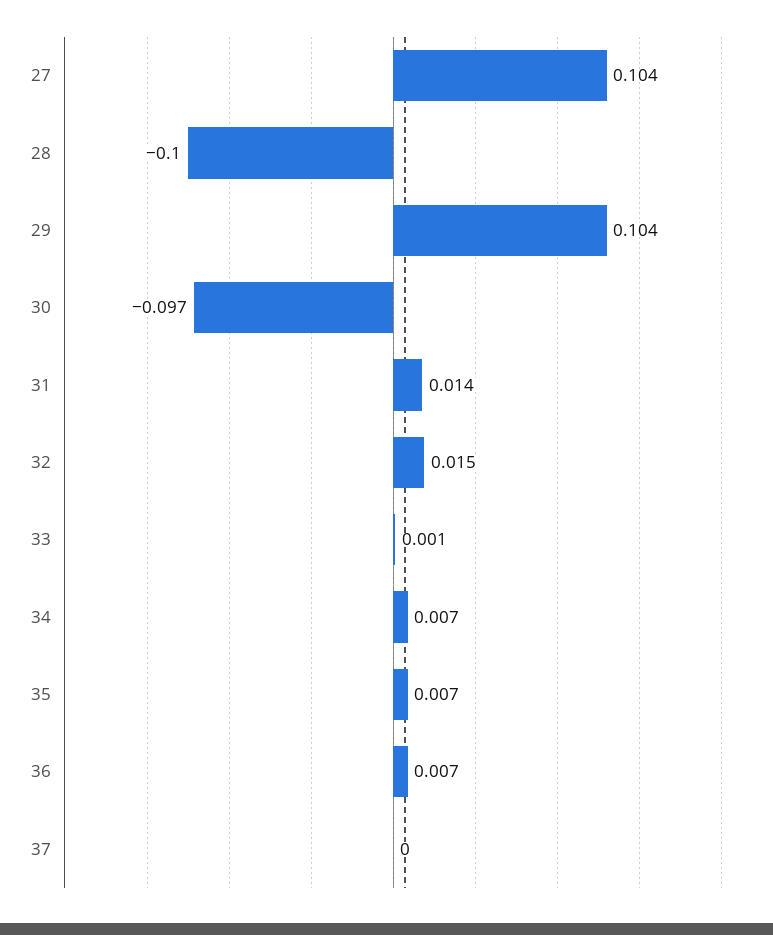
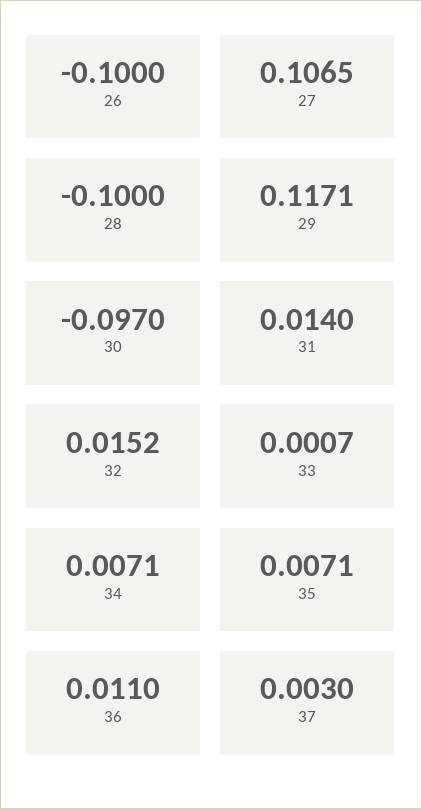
  {
-   "27": 0.104,
+   "27": 0.1065,
    "28": -0.1,
-   "29": 0.104,
+   "29": 0.1171,
    "30": -0.097,
    "31": 0.014,
    "32": 0.0152,
    "33": 0.0007,
    "34": 0.0071,
    "35": 0.0071,
-   "36": 0.007,
+   "36": 0.011,
-   "37": 0
+   "37": 0.003,
+   "26": -0.1
  }

